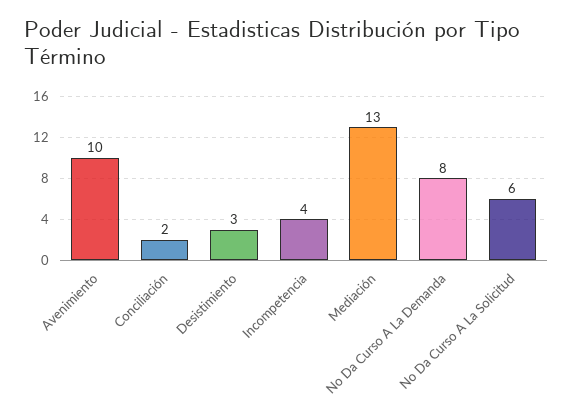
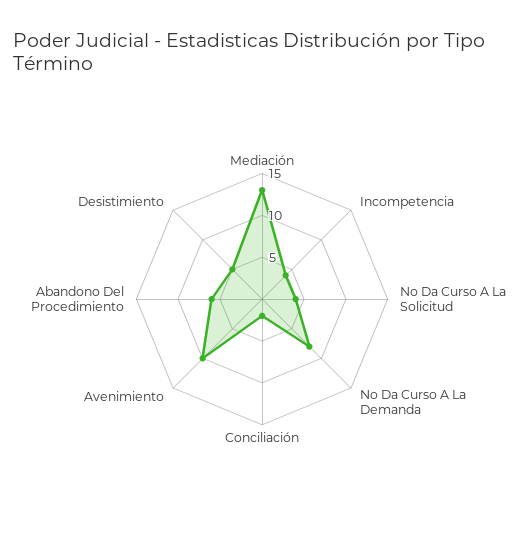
  {
    "Avenimiento": 10,
    "Conciliación": 2,
-   "Desistimiento": 3,
+   "Desistimiento": 5,
    "Incompetencia": 4,
    "Mediación": 13,
    "No Da Curso A La Demanda": 8,
-   "No Da Curso A La Solicitud": 6
+   "No Da Curso A La Solicitud": 4,
+   "Abandono Del Procedimiento": 6
  }

